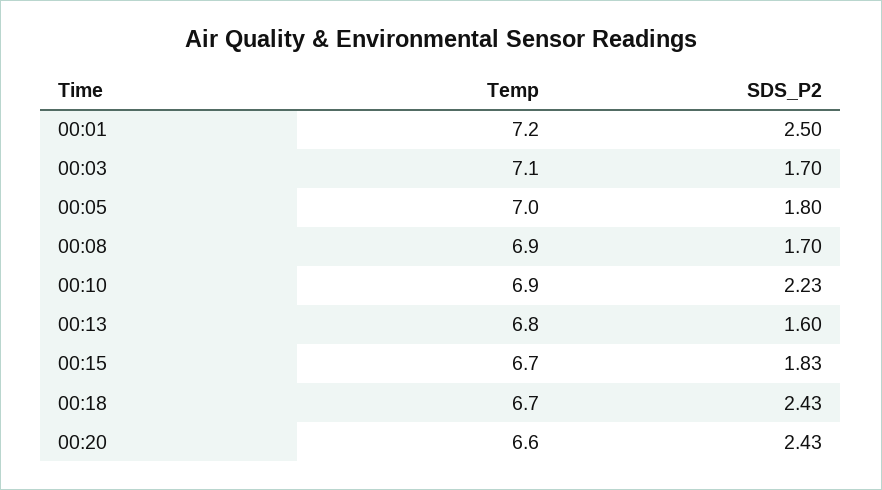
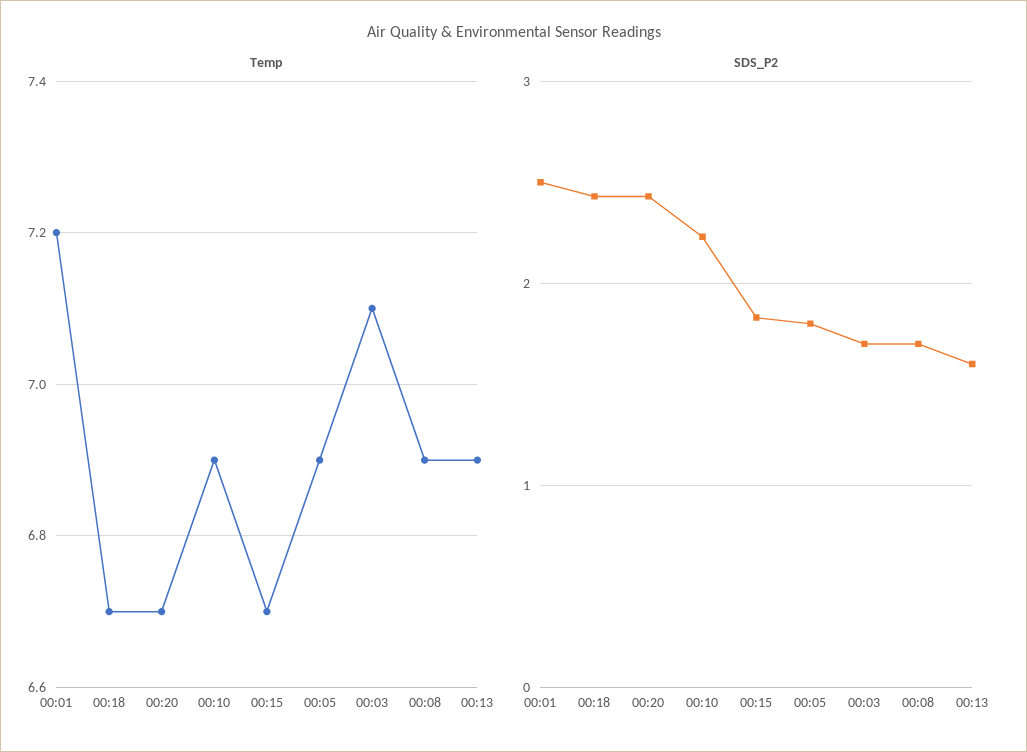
  {
    "Temp": {
      "00:01": 7.2,
      "00:03": 7.1,
-     "00:05": 7,
+     "00:05": 6.9,
      "00:08": 6.9,
      "00:10": 6.9,
-     "00:13": 6.8,
+     "00:13": 6.9,
      "00:15": 6.7,
      "00:18": 6.7,
-     "00:20": 6.6
+     "00:20": 6.7
    },
    "SDS_P2": {
      "00:01": 2.5,
      "00:03": 1.7,
      "00:05": 1.8,
      "00:08": 1.7,
      "00:10": 2.23,
      "00:13": 1.6,
      "00:15": 1.83,
      "00:18": 2.43,
      "00:20": 2.43
    }
  }

